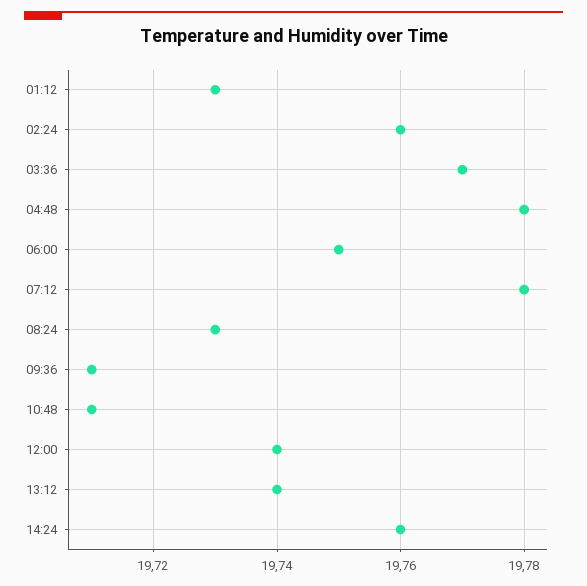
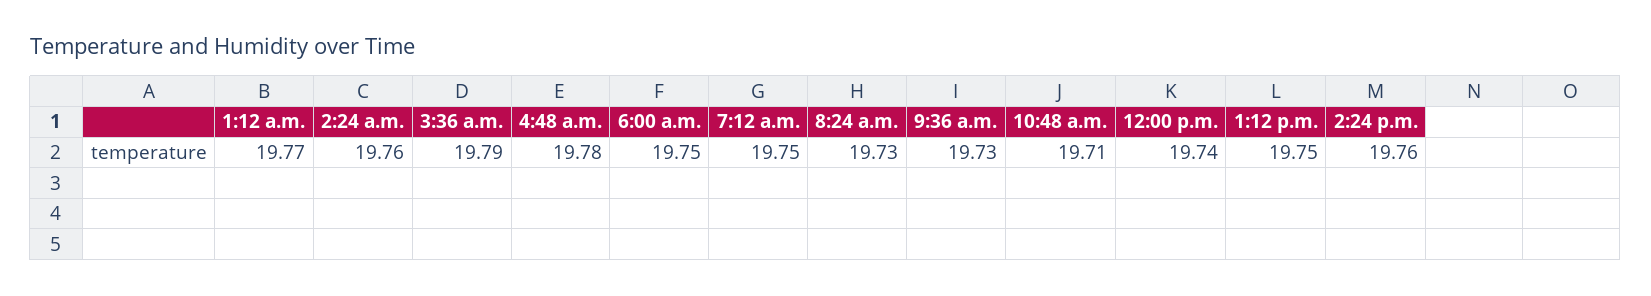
  {
-   "01:12": 19.73,
+   "01:12": 19.77,
    "02:24": 19.76,
-   "03:36": 19.77,
+   "03:36": 19.79,
    "04:48": 19.78,
    "06:00": 19.75,
-   "07:12": 19.78,
+   "07:12": 19.75,
    "08:24": 19.73,
-   "09:36": 19.71,
+   "09:36": 19.73,
    "10:48": 19.71,
    "12:00": 19.74,
-   "13:12": 19.74,
+   "13:12": 19.75,
    "14:24": 19.76
  }

